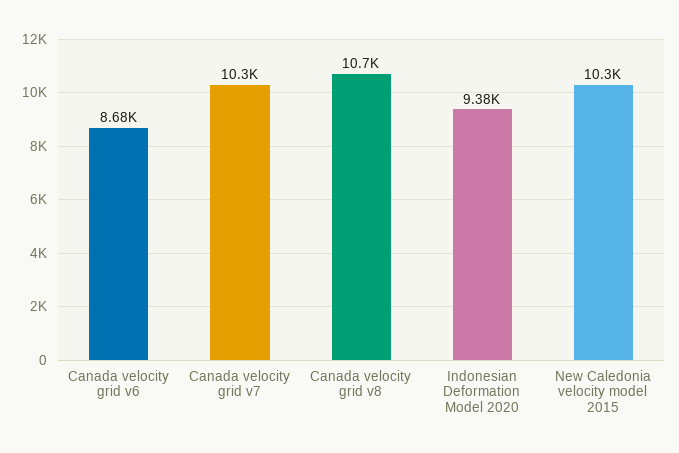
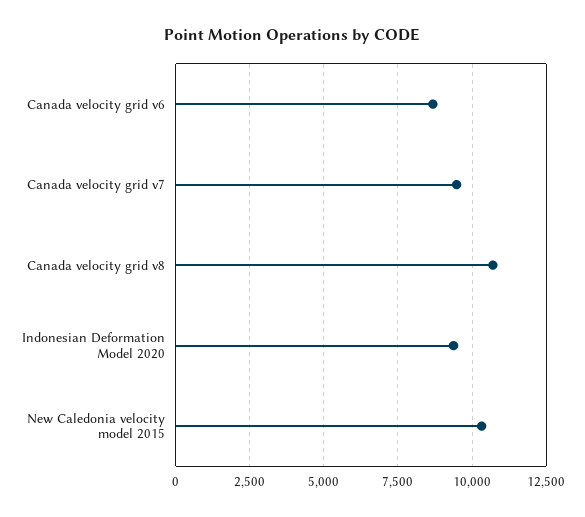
  {
    "Canada velocity grid v6": 8680,
-   "Canada velocity grid v7": 10300,
+   "Canada velocity grid v7": 9500,
    "Canada velocity grid v8": 10700,
    "Indonesian Deformation Model 2020": 9380,
    "New Caledonia velocity model 2015": 10300
  }

